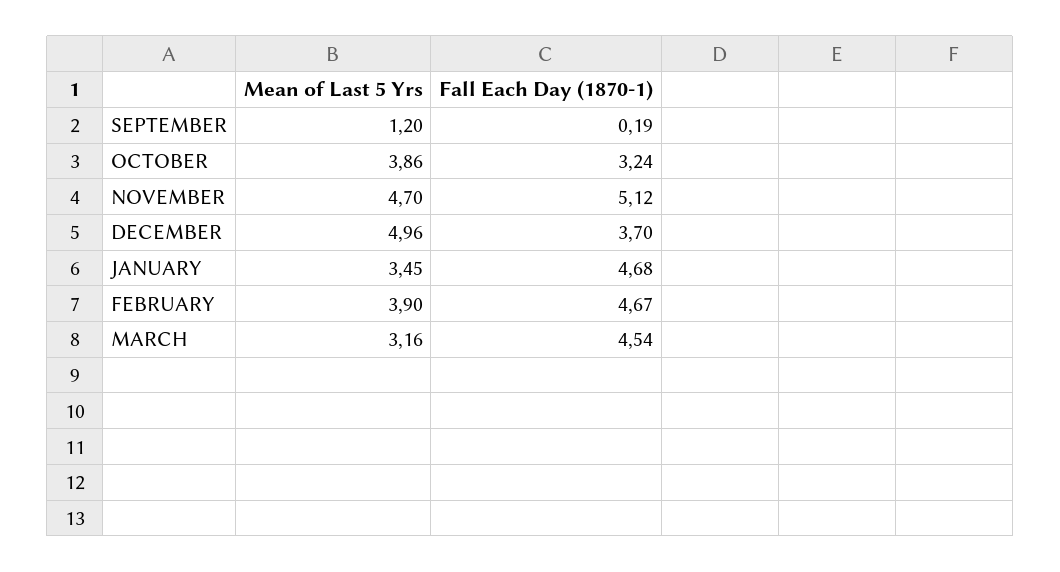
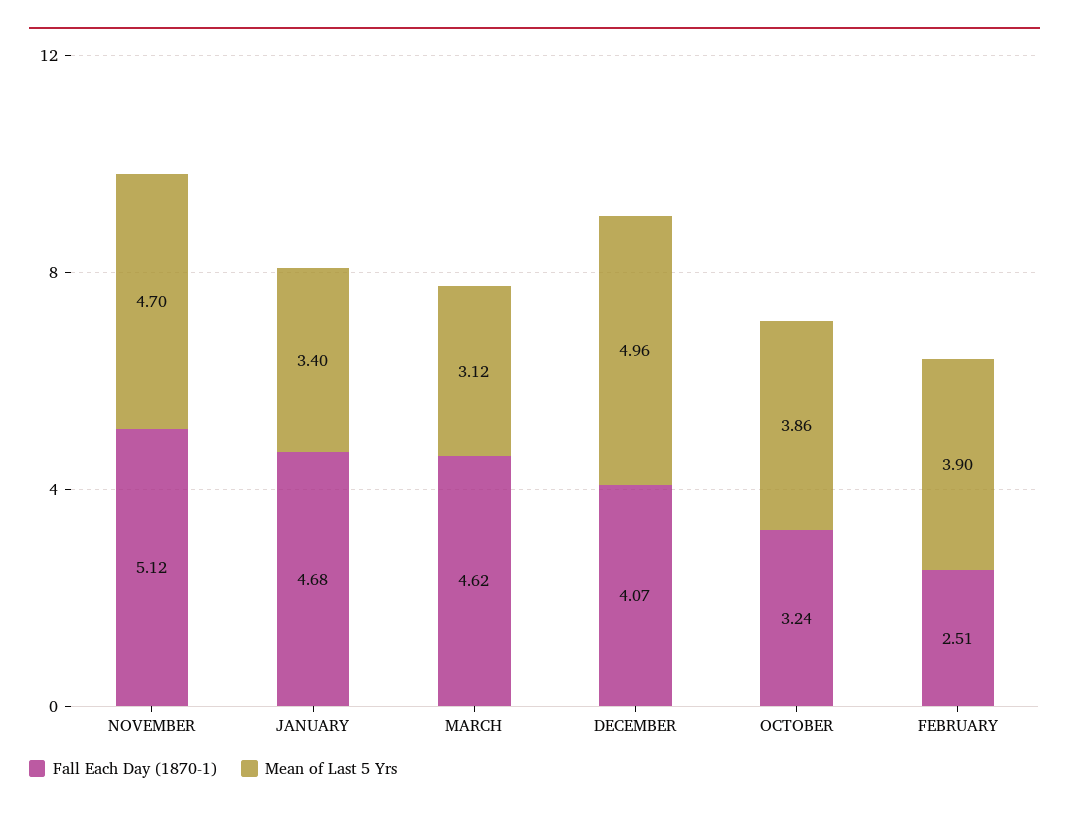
  {
    "Mean of Last 5 Yrs": {
-     "SEPTEMBER": 1.2,
      "OCTOBER": 3.86,
      "NOVEMBER": 4.7,
      "DECEMBER": 4.96,
-     "JANUARY": 3.45,
+     "JANUARY": 3.4,
      "FEBRUARY": 3.9,
-     "MARCH": 3.16
+     "MARCH": 3.12
    },
    "Fall Each Day (1870-1)": {
-     "SEPTEMBER": 0.19,
      "OCTOBER": 3.24,
      "NOVEMBER": 5.12,
-     "DECEMBER": 3.7,
+     "DECEMBER": 4.07,
      "JANUARY": 4.68,
-     "FEBRUARY": 4.67,
+     "FEBRUARY": 2.51,
-     "MARCH": 4.54
+     "MARCH": 4.62
    }
  }

